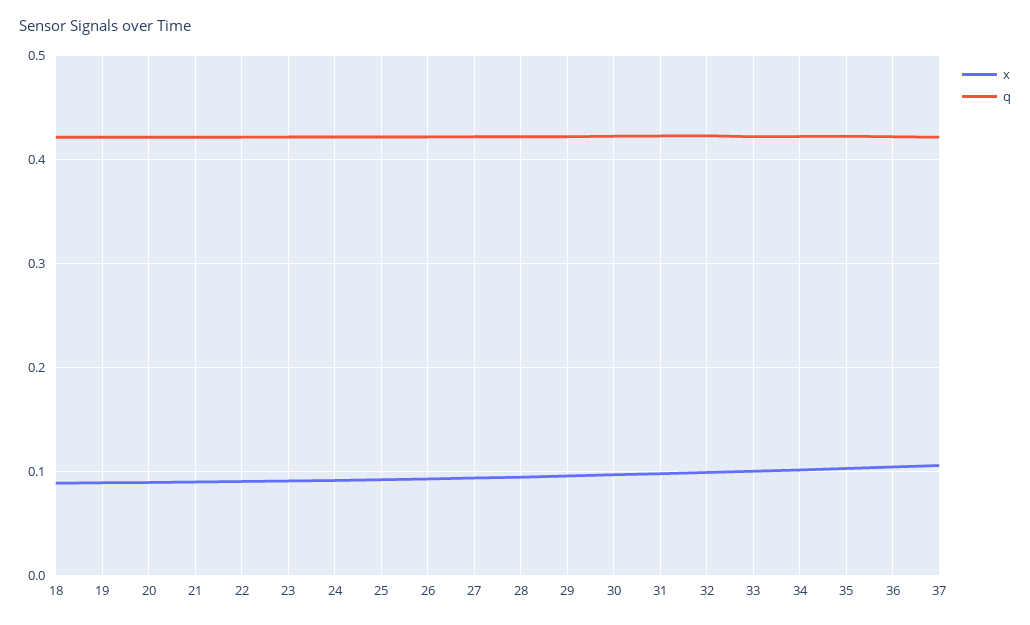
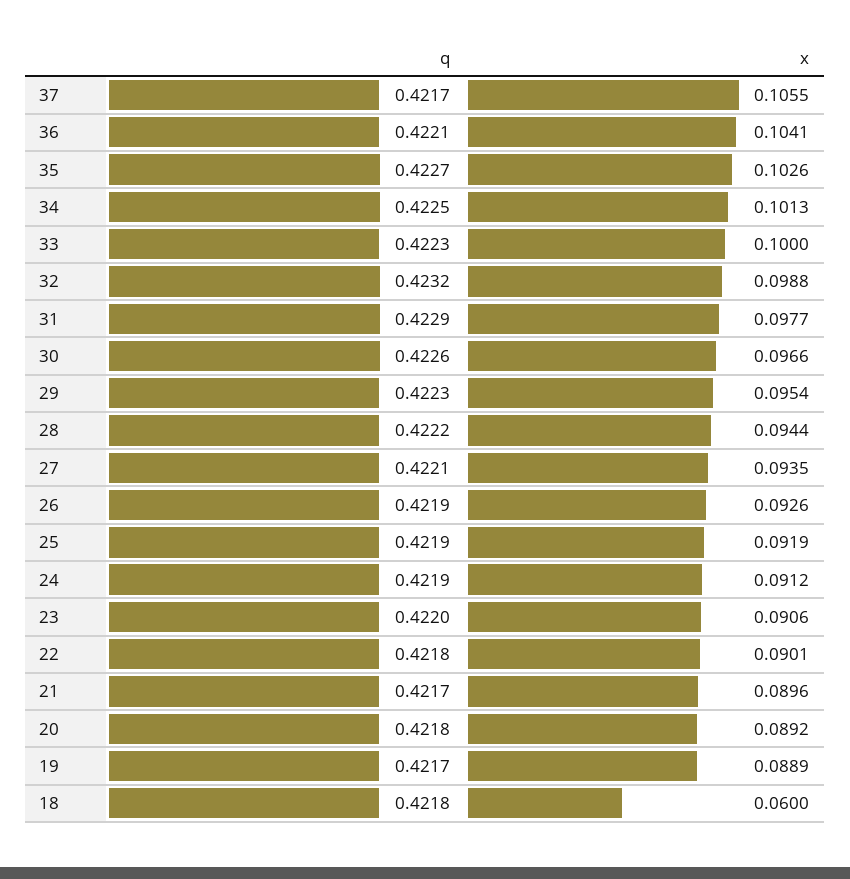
  {
    "x": {
-     "18": 0.09,
+     "18": 0.06,
      "19": 0.0889,
      "20": 0.0892,
      "21": 0.0896,
      "22": 0.0901,
      "23": 0.0906,
      "24": 0.0912,
      "25": 0.0919,
      "26": 0.0926,
      "27": 0.0935,
      "28": 0.0944,
      "29": 0.0954,
      "30": 0.0966,
      "31": 0.0977,
      "32": 0.0988,
      "33": 0.1,
      "34": 0.1013,
      "35": 0.1026,
      "36": 0.1041,
      "37": 0.1055
    },
    "q": {
      "18": 0.4218,
      "19": 0.4217,
      "20": 0.4218,
      "21": 0.4217,
      "22": 0.4218,
      "23": 0.422,
      "24": 0.4219,
      "25": 0.4219,
      "26": 0.4219,
      "27": 0.4221,
      "28": 0.4222,
      "29": 0.4223,
      "30": 0.4226,
      "31": 0.4229,
      "32": 0.4232,
      "33": 0.4223,
      "34": 0.4225,
      "35": 0.4227,
      "36": 0.4221,
      "37": 0.4217
    }
  }

